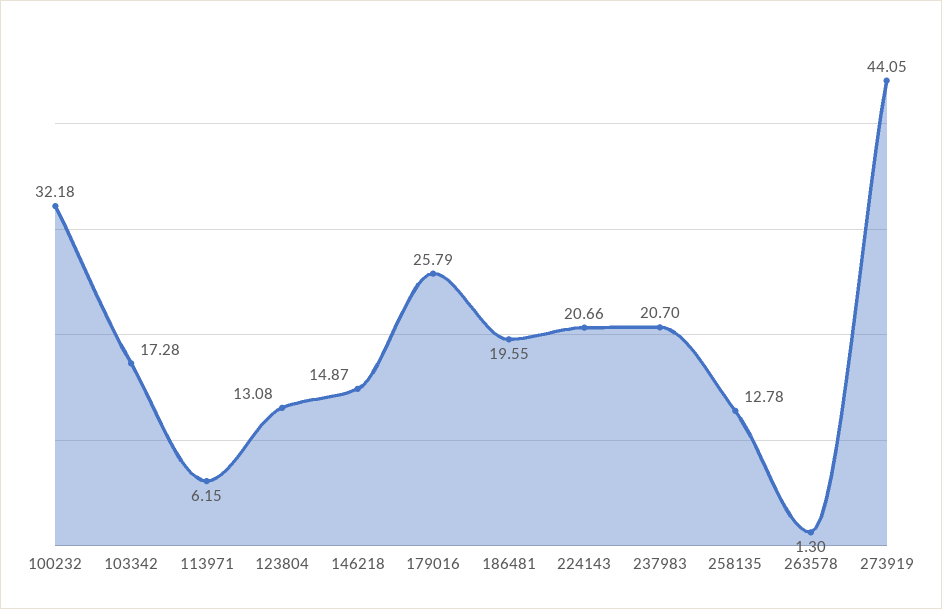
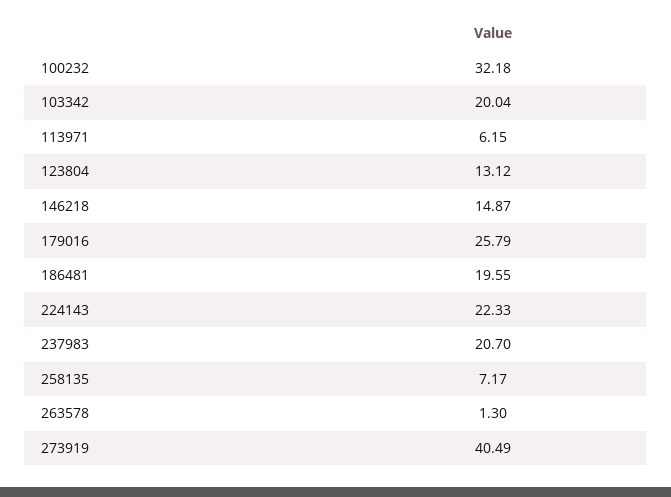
  {
    "100232": 32.18,
-   "103342": 17.28,
+   "103342": 20.04,
    "113971": 6.15,
-   "123804": 13.08,
+   "123804": 13.12,
    "146218": 14.87,
    "179016": 25.79,
    "186481": 19.55,
-   "224143": 20.66,
+   "224143": 22.33,
    "237983": 20.7,
-   "258135": 12.78,
+   "258135": 7.17,
    "263578": 1.3,
-   "273919": 44.05
+   "273919": 40.49
  }

